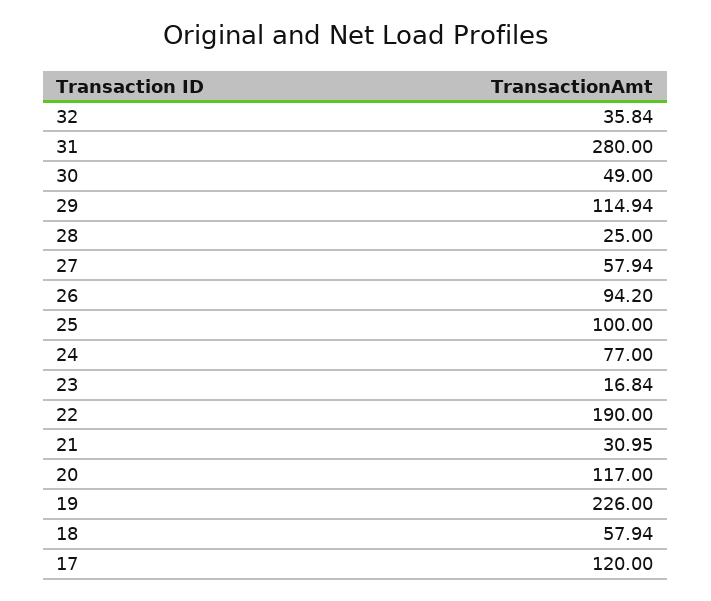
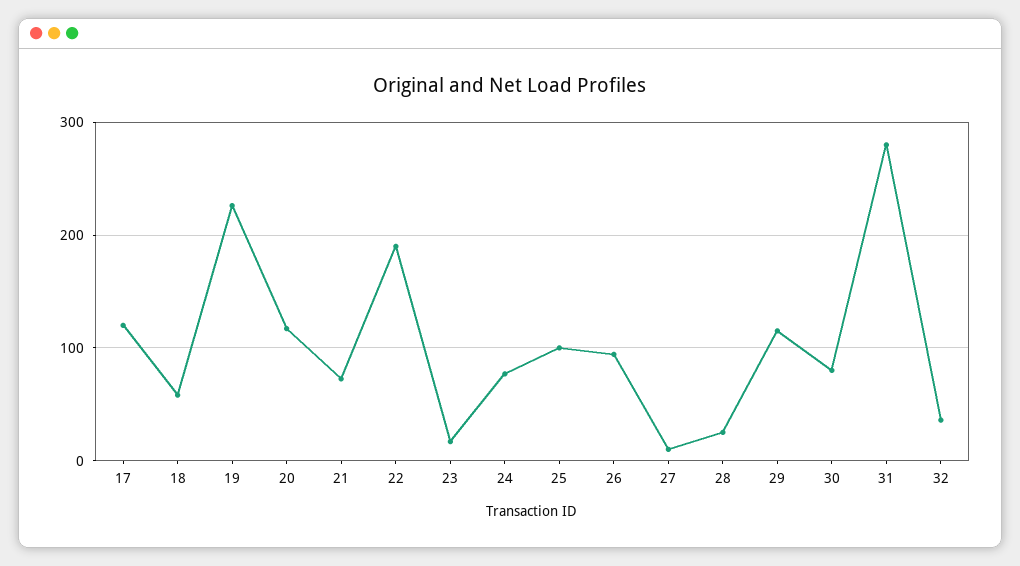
  {
    "32": 35.84,
    "31": 280,
-   "30": 49,
+   "30": 80,
    "29": 114.94,
    "28": 25,
-   "27": 57.94,
+   "27": 10,
    "26": 94.2,
    "25": 100,
    "24": 77,
    "23": 16.84,
    "22": 190,
-   "21": 30.95,
+   "21": 70,
    "20": 117,
    "19": 226,
    "18": 57.94,
    "17": 120
  }

